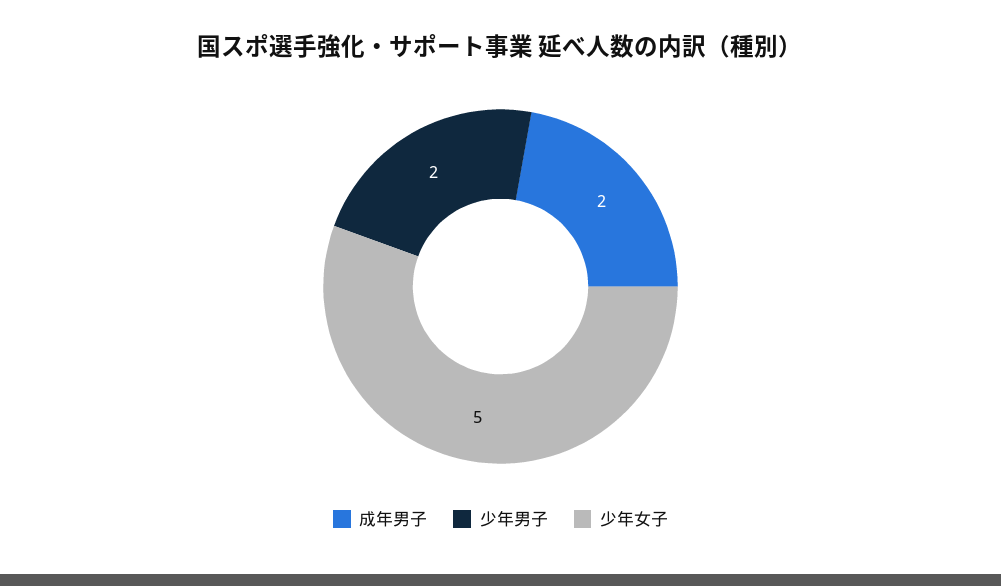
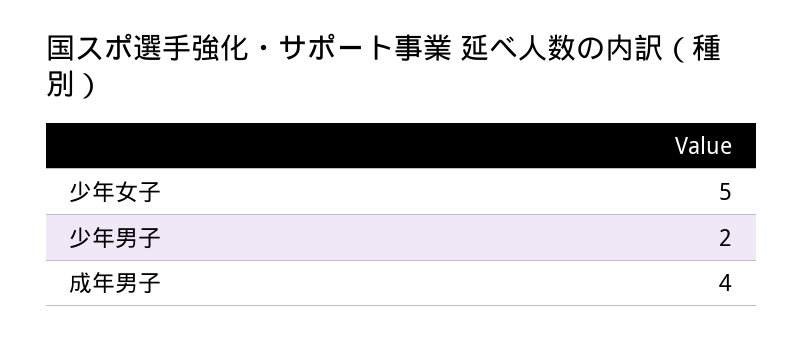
  {
-   "成年男子": 2,
+   "成年男子": 4,
    "少年男子": 2,
    "少年女子": 5
  }

